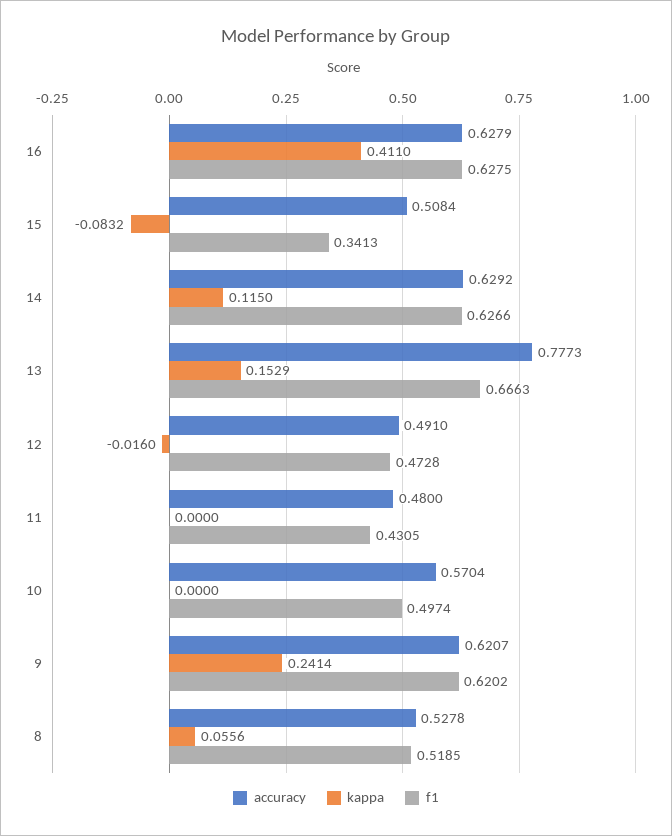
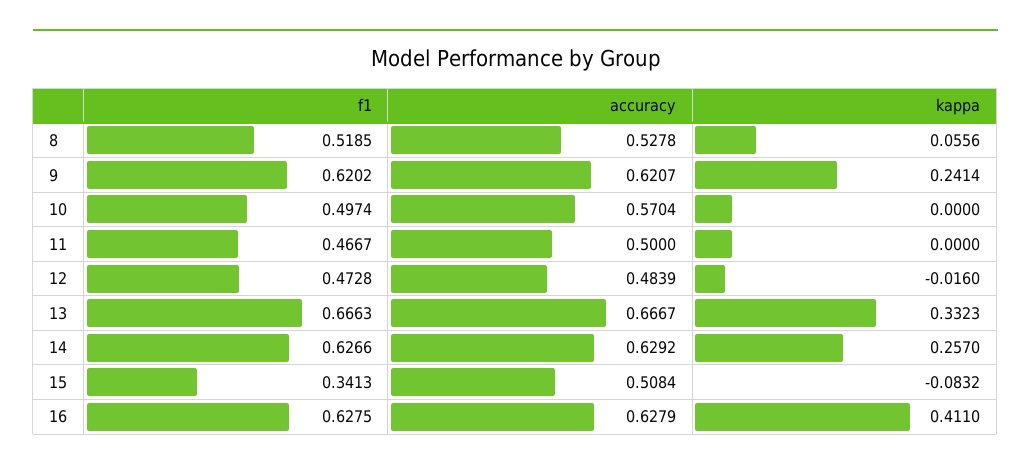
  {
    "accuracy": {
      "16": 0.6279,
      "15": 0.5084,
      "14": 0.6292,
-     "13": 0.7773,
+     "13": 0.6667,
-     "12": 0.491,
+     "12": 0.4839,
-     "11": 0.48,
+     "11": 0.5,
      "10": 0.5704,
      "9": 0.6207,
      "8": 0.5278
    },
    "kappa": {
      "16": 0.411,
      "15": -0.0832,
-     "14": 0.115,
+     "14": 0.257,
-     "13": 0.1529,
+     "13": 0.3323,
      "12": -0.016,
      "11": 0,
      "10": 0,
      "9": 0.2414,
      "8": 0.0556
    },
    "f1": {
      "16": 0.6275,
      "15": 0.3413,
      "14": 0.6266,
      "13": 0.6663,
      "12": 0.4728,
-     "11": 0.4305,
+     "11": 0.4667,
      "10": 0.4974,
      "9": 0.6202,
      "8": 0.5185
    }
  }

